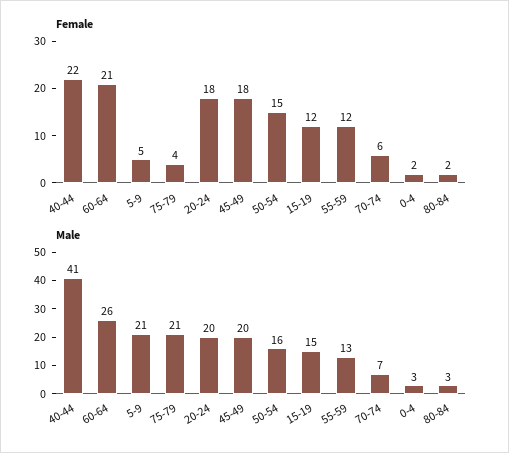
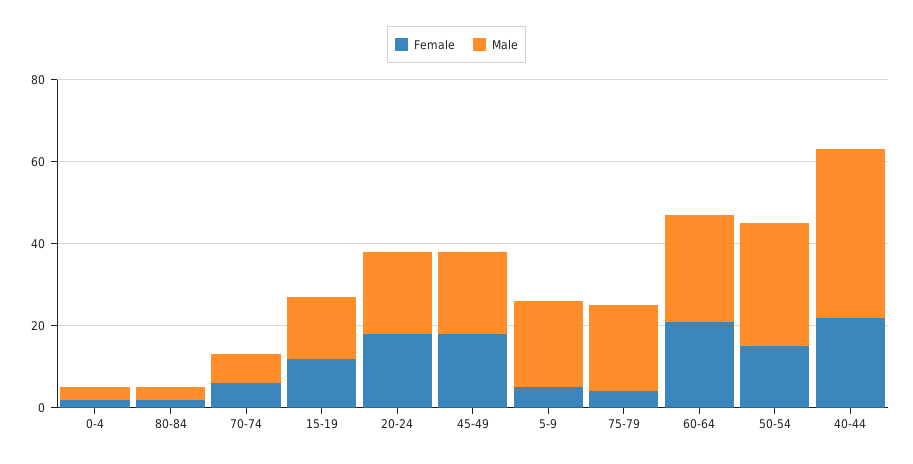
  {
    "Female": {
      "40-44": 22,
      "60-64": 21,
      "5-9": 5,
      "75-79": 4,
      "20-24": 18,
      "45-49": 18,
      "50-54": 15,
      "15-19": 12,
-     "55-59": 12,
      "70-74": 6,
      "0-4": 2,
      "80-84": 2
    },
    "Male": {
      "40-44": 41,
      "60-64": 26,
      "5-9": 21,
      "75-79": 21,
      "20-24": 20,
      "45-49": 20,
-     "50-54": 16,
+     "50-54": 30,
      "15-19": 15,
-     "55-59": 13,
      "70-74": 7,
      "0-4": 3,
      "80-84": 3
    }
  }

